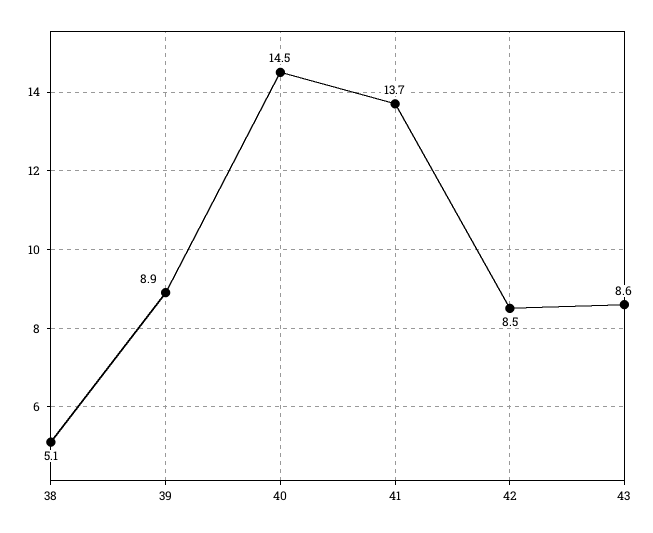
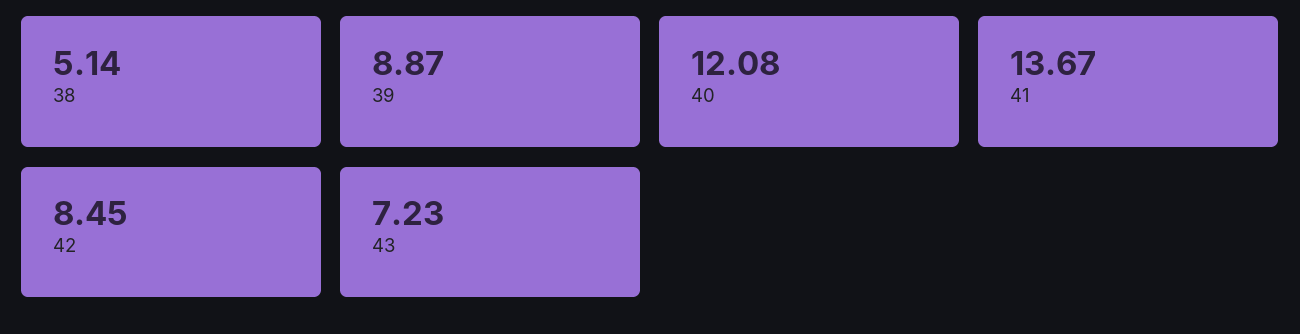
  {
    "38": 5.14,
    "39": 8.87,
-   "40": 14.5,
+   "40": 12.08,
    "41": 13.67,
    "42": 8.45,
-   "43": 8.6
+   "43": 7.23
  }

